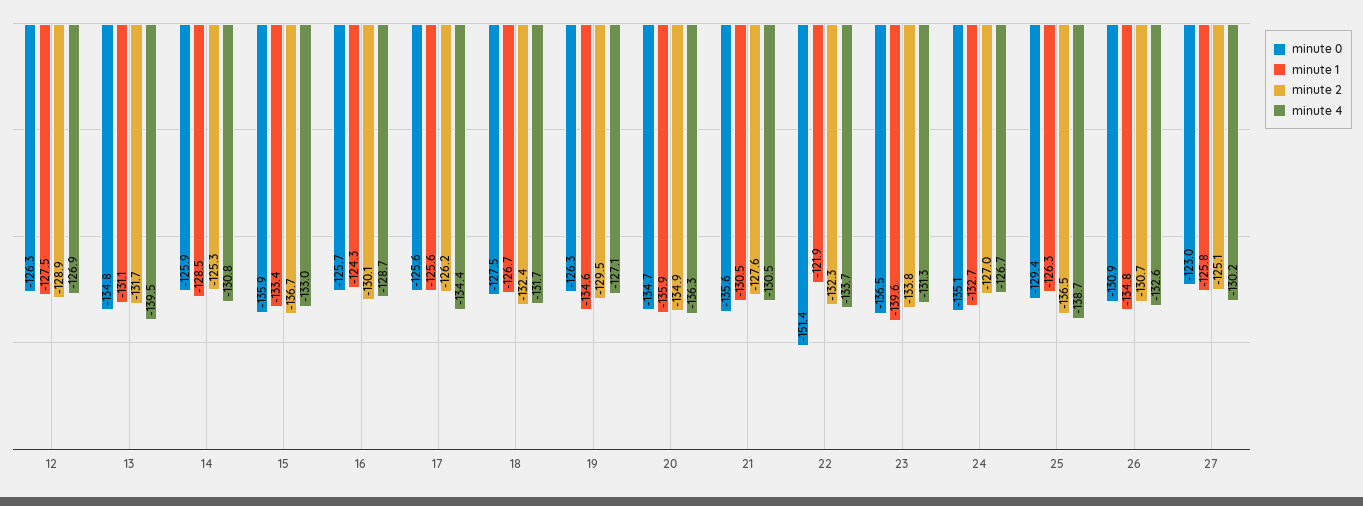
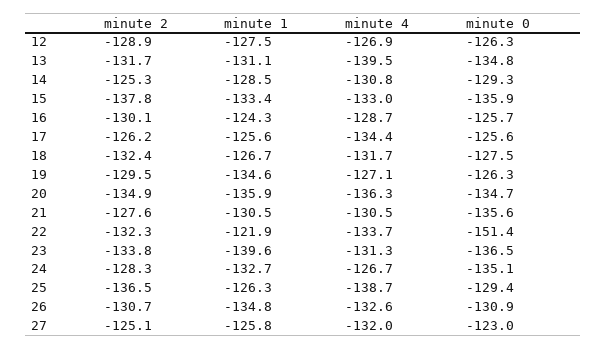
  {
    "minute 0": {
      "12": -126.3,
      "13": -134.8,
-     "14": -125.9,
+     "14": -129.3,
      "15": -135.9,
      "16": -125.7,
      "17": -125.6,
      "18": -127.5,
      "19": -126.3,
      "20": -134.7,
      "21": -135.6,
      "22": -151.4,
      "23": -136.5,
      "24": -135.1,
      "25": -129.4,
      "26": -130.9,
      "27": -123
    },
    "minute 1": {
      "12": -127.5,
      "13": -131.1,
      "14": -128.5,
      "15": -133.4,
      "16": -124.3,
      "17": -125.6,
      "18": -126.7,
      "19": -134.6,
      "20": -135.9,
      "21": -130.5,
      "22": -121.9,
      "23": -139.6,
      "24": -132.7,
      "25": -126.3,
      "26": -134.8,
      "27": -125.8
    },
    "minute 2": {
      "12": -128.9,
      "13": -131.7,
      "14": -125.3,
-     "15": -136.7,
+     "15": -137.8,
      "16": -130.1,
      "17": -126.2,
      "18": -132.4,
      "19": -129.5,
      "20": -134.9,
      "21": -127.6,
      "22": -132.3,
      "23": -133.8,
-     "24": -127,
+     "24": -128.3,
      "25": -136.5,
      "26": -130.7,
      "27": -125.1
    },
    "minute 4": {
      "12": -126.9,
      "13": -139.5,
      "14": -130.8,
      "15": -133,
      "16": -128.7,
      "17": -134.4,
      "18": -131.7,
      "19": -127.1,
      "20": -136.3,
      "21": -130.5,
      "22": -133.7,
      "23": -131.3,
      "24": -126.7,
      "25": -138.7,
      "26": -132.6,
-     "27": -130.2
+     "27": -132
    }
  }

